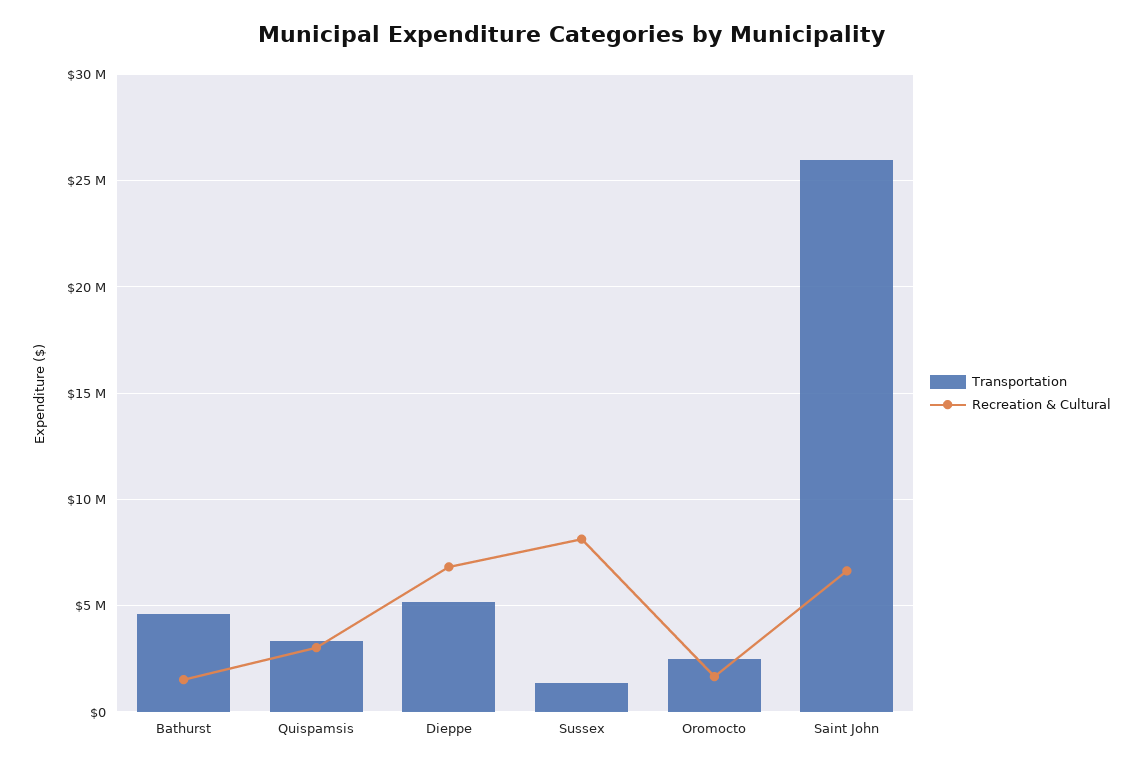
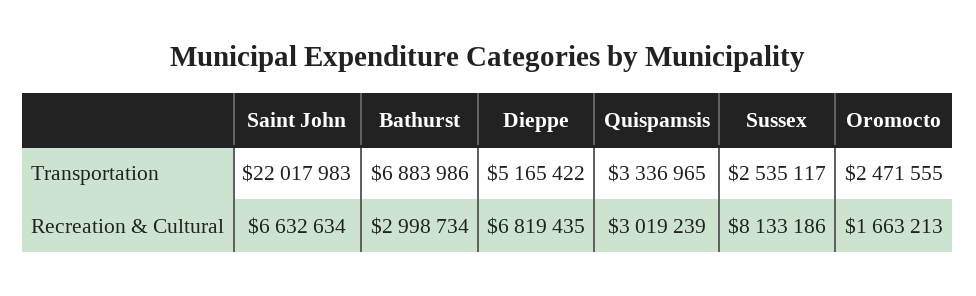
  {
    "Transportation": {
-     "Bathurst": 4500000,
+     "Bathurst": 6883986,
      "Quispamsis": 3336965,
      "Dieppe": 5165422,
-     "Sussex": 1500000,
+     "Sussex": 2535117,
      "Oromocto": 2471555,
-     "Saint John": 26000000
+     "Saint John": 22017983
    },
    "Recreation & Cultural": {
-     "Bathurst": 1500000,
+     "Bathurst": 2998734,
      "Quispamsis": 3019239,
      "Dieppe": 6819435,
      "Sussex": 8133186,
      "Oromocto": 1663213,
      "Saint John": 6632634
    }
  }

